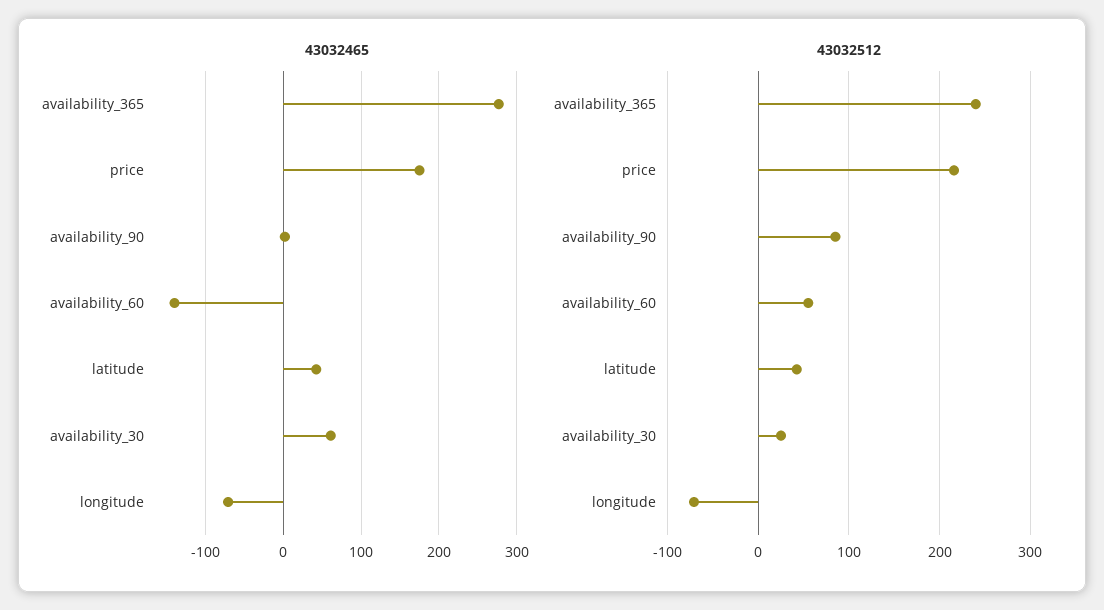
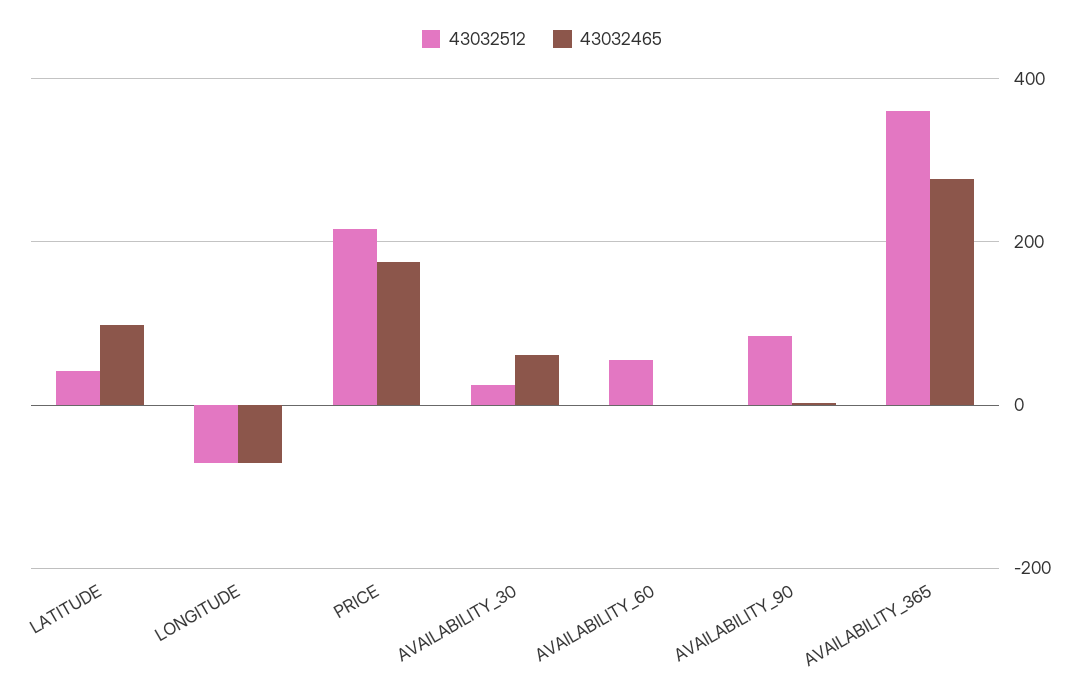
  {
    "43032465": {
      "availability_365": 280,
      "price": 180,
      "availability_90": 0,
-     "availability_60": -140,
+     "availability_60": 0,
-     "latitude": 40,
+     "latitude": 100,
      "availability_30": 60,
      "longitude": -70
    },
    "43032512": {
-     "availability_365": 240,
+     "availability_365": 360,
      "price": 220,
      "availability_90": 90,
      "availability_60": 60,
      "latitude": 40,
      "availability_30": 30,
      "longitude": -70
    }
  }

